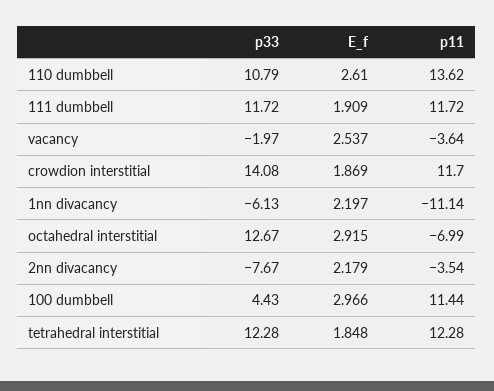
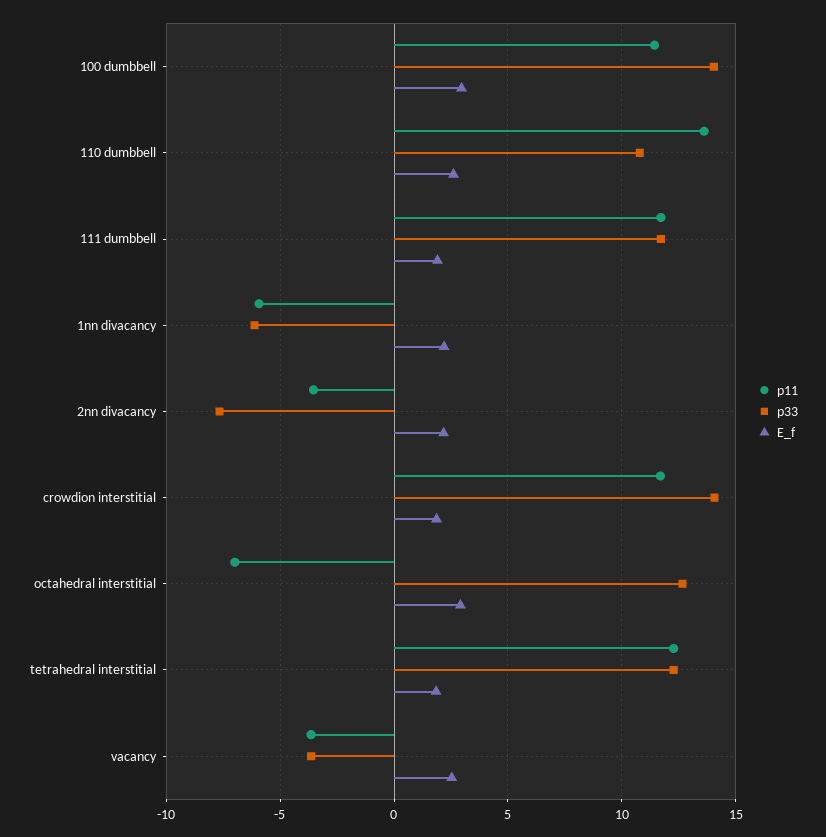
  {
    "p33": {
      "110 dumbbell": 10.79,
      "111 dumbbell": 11.72,
-     "vacancy": -1.97,
+     "vacancy": -3.5,
      "crowdion interstitial": 14.08,
      "1nn divacancy": -6.13,
      "octahedral interstitial": 12.67,
      "2nn divacancy": -7.67,
-     "100 dumbbell": 4.43,
+     "100 dumbbell": 14,
      "tetrahedral interstitial": 12.28
    },
    "E_f": {
      "110 dumbbell": 2.61,
      "111 dumbbell": 1.909,
      "vacancy": 2.537,
      "crowdion interstitial": 1.869,
      "1nn divacancy": 2.197,
      "octahedral interstitial": 2.915,
      "2nn divacancy": 2.179,
      "100 dumbbell": 2.966,
      "tetrahedral interstitial": 1.848
    },
    "p11": {
      "110 dumbbell": 13.62,
      "111 dumbbell": 11.72,
      "vacancy": -3.64,
      "crowdion interstitial": 11.7,
-     "1nn divacancy": -11.14,
+     "1nn divacancy": -6,
      "octahedral interstitial": -6.99,
      "2nn divacancy": -3.54,
      "100 dumbbell": 11.44,
      "tetrahedral interstitial": 12.28
    }
  }

